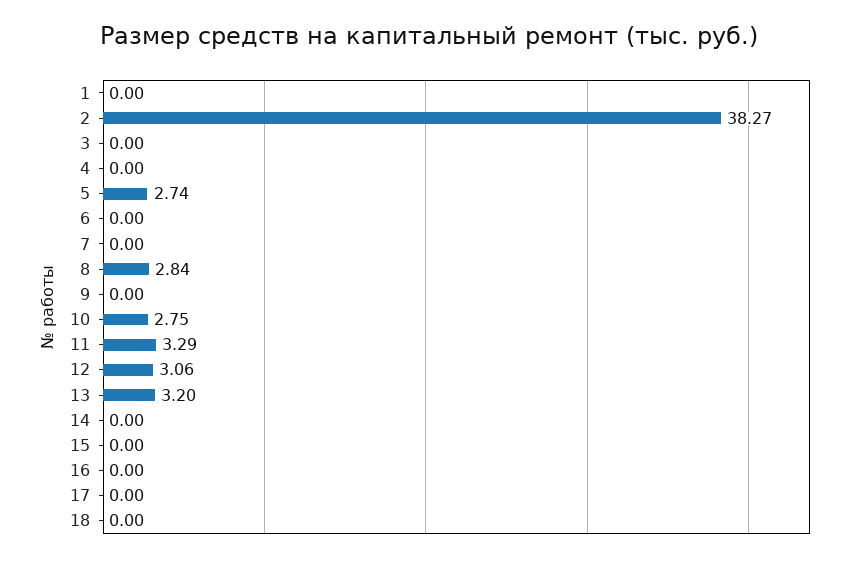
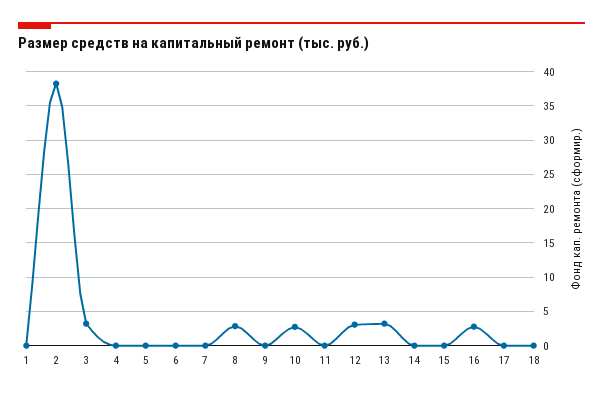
  {
    "1": 0,
    "2": 38.27,
-   "3": 0,
+   "3": 3,
    "4": 0,
-   "5": 2.74,
+   "5": 0,
    "6": 0,
    "7": 0,
    "8": 2.84,
    "9": 0,
    "10": 2.75,
-   "11": 3.29,
+   "11": 0,
    "12": 3.06,
    "13": 3.2,
    "14": 0,
    "15": 0,
-   "16": 0,
+   "16": 3,
    "17": 0,
    "18": 0
  }

